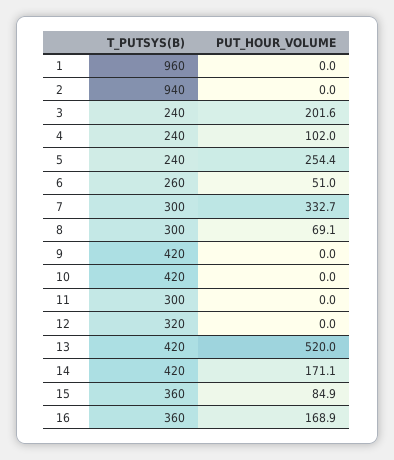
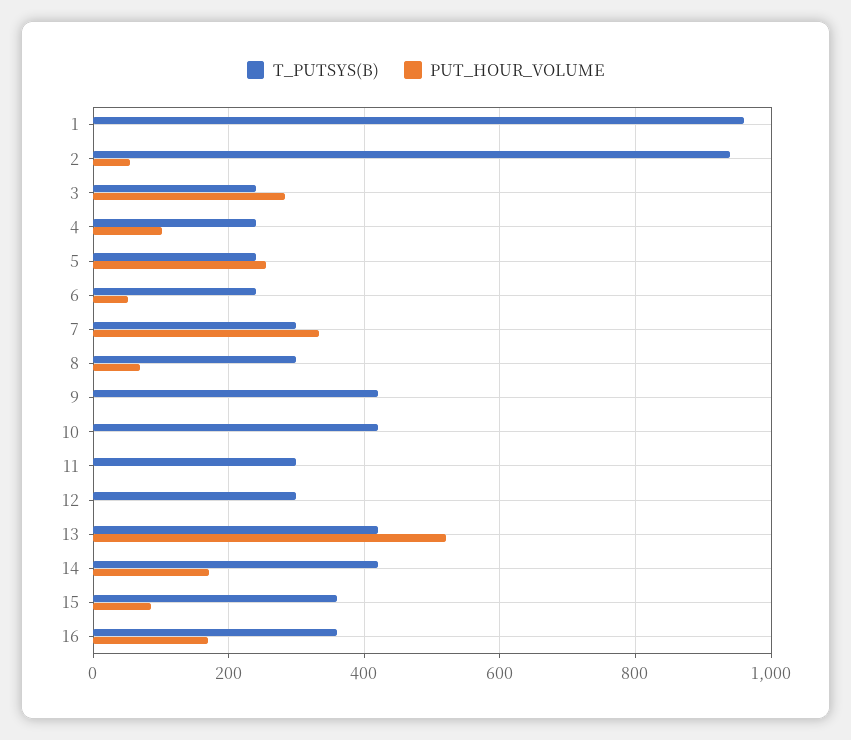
  {
    "T_PUTSYS(B)": {
      "1": 960,
      "2": 940,
      "3": 240,
      "4": 240,
      "5": 240,
-     "6": 260,
+     "6": 240,
      "7": 300,
      "8": 300,
      "9": 420,
      "10": 420,
      "11": 300,
-     "12": 320,
+     "12": 300,
      "13": 420,
      "14": 420,
      "15": 360,
      "16": 360
    },
    "PUT_HOUR_VOLUME": {
      "1": 0,
-     "2": 0,
+     "2": 60,
-     "3": 201.6,
+     "3": 280,
      "4": 102,
      "5": 254.4,
      "6": 51,
      "7": 332.7,
      "8": 69.1,
      "9": 0,
      "10": 0,
      "11": 0,
      "12": 0,
      "13": 520,
      "14": 171.1,
      "15": 84.9,
      "16": 168.9
    }
  }

